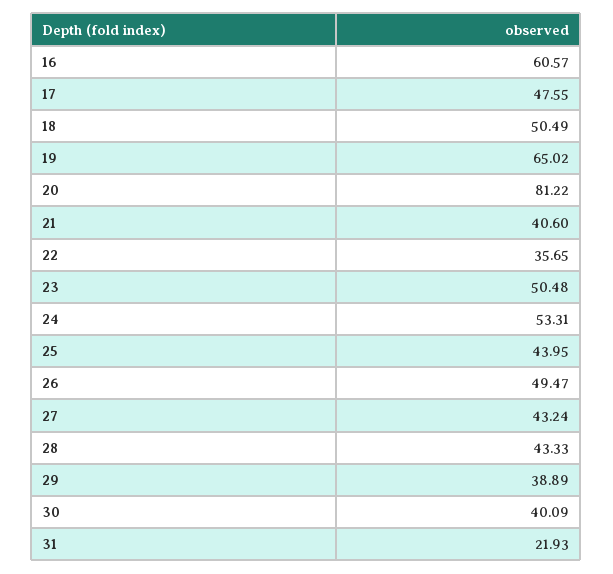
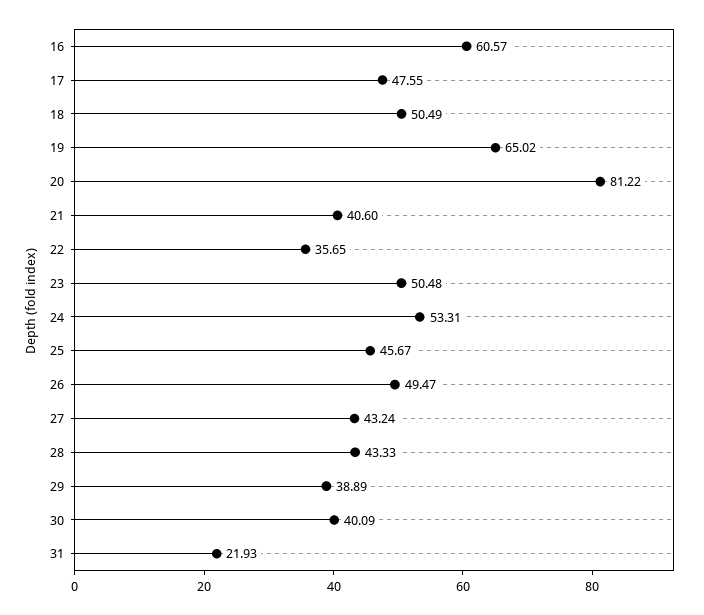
  {
    "16": 60.57,
    "17": 47.55,
    "18": 50.49,
    "19": 65.02,
    "20": 81.22,
    "21": 40.6,
    "22": 35.65,
    "23": 50.48,
    "24": 53.31,
-   "25": 43.95,
+   "25": 45.67,
    "26": 49.47,
    "27": 43.24,
    "28": 43.33,
    "29": 38.89,
    "30": 40.09,
    "31": 21.93
  }

